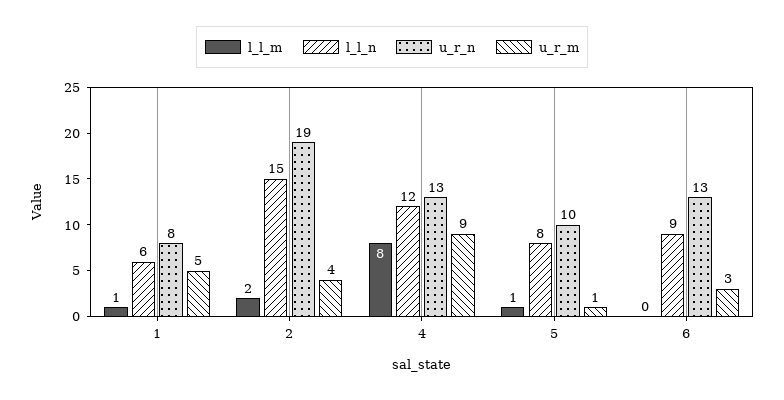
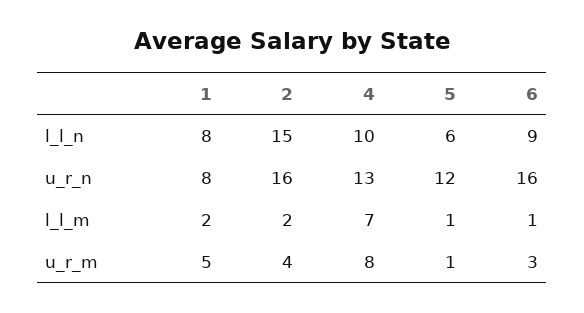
  {
    "l_l_m": {
-     "1": 1,
+     "1": 2,
      "2": 2,
-     "4": 8,
+     "4": 7,
      "5": 1,
-     "6": 0
+     "6": 1
    },
    "l_l_n": {
-     "1": 6,
+     "1": 8,
      "2": 15,
-     "4": 12,
+     "4": 10,
-     "5": 8,
+     "5": 6,
      "6": 9
    },
    "u_r_n": {
      "1": 8,
-     "2": 19,
+     "2": 16,
      "4": 13,
-     "5": 10,
+     "5": 12,
-     "6": 13
+     "6": 16
    },
    "u_r_m": {
      "1": 5,
      "2": 4,
-     "4": 9,
+     "4": 8,
      "5": 1,
      "6": 3
    }
  }

